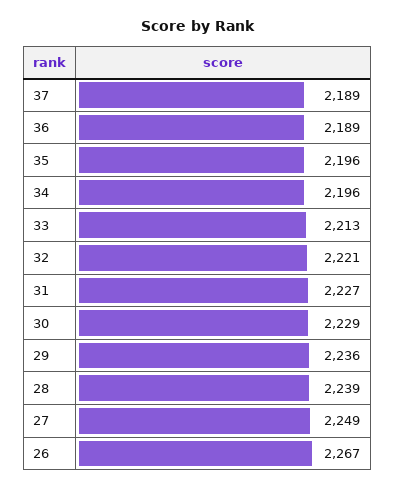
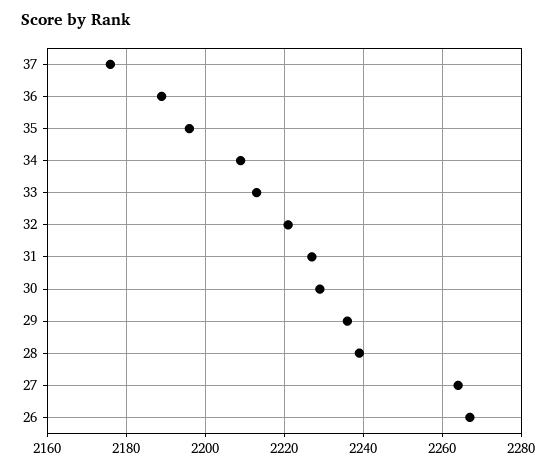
  {
-   "37": 2189,
+   "37": 2175,
    "36": 2189,
    "35": 2196,
-   "34": 2196,
+   "34": 2210,
    "33": 2213,
    "32": 2221,
    "31": 2227,
    "30": 2229,
    "29": 2236,
    "28": 2239,
-   "27": 2249,
+   "27": 2265,
    "26": 2267
  }

